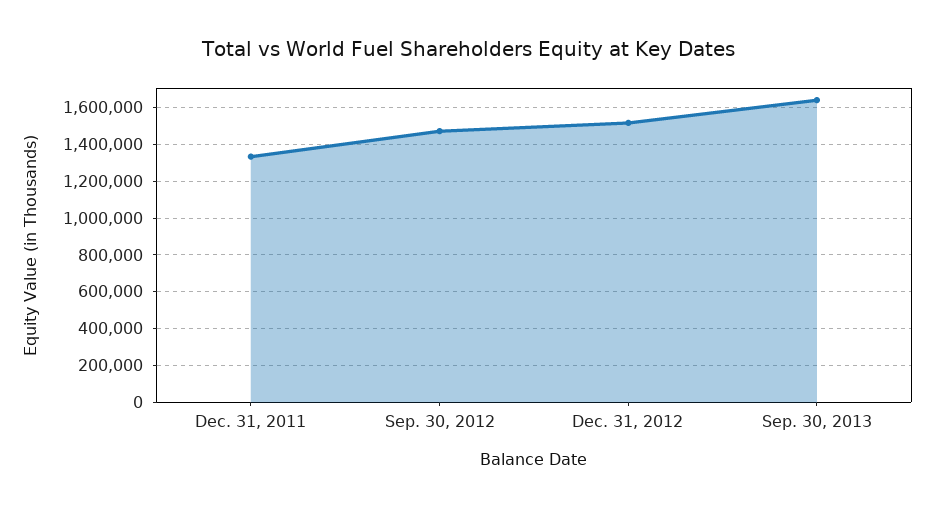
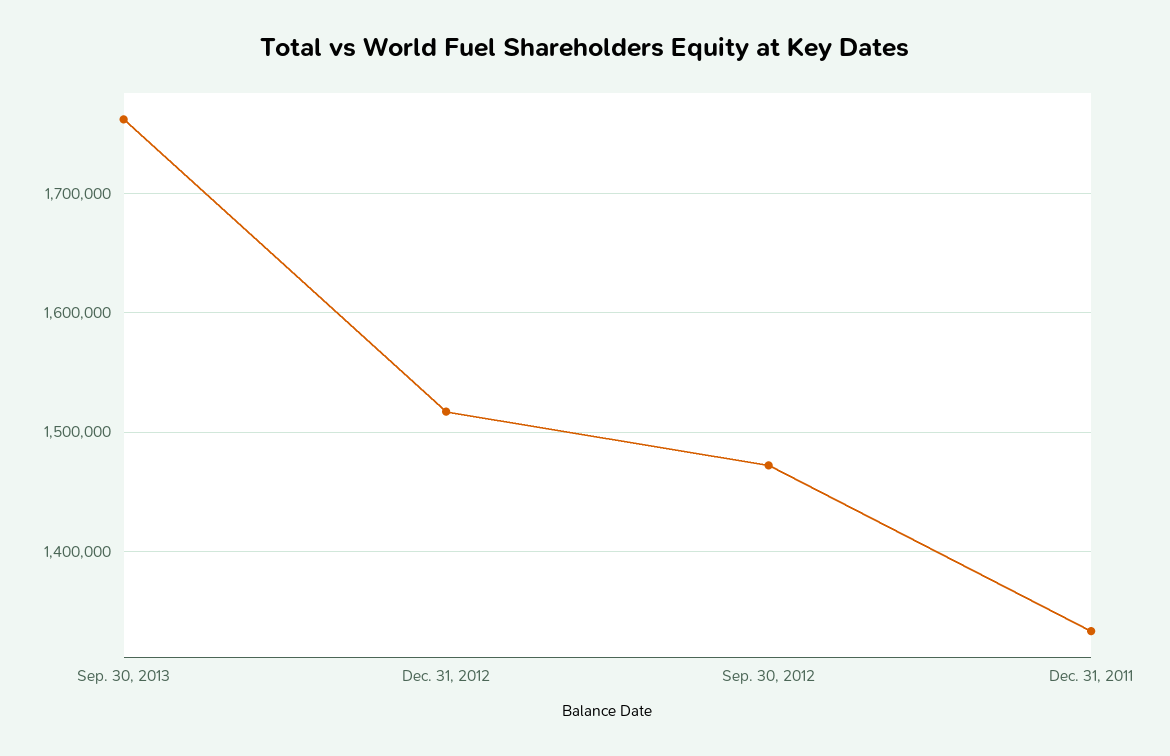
  {
    "Dec. 31, 2011": 1330000,
    "Sep. 30, 2012": 1470000,
    "Dec. 31, 2012": 1520000,
-   "Sep. 30, 2013": 1650000
+   "Sep. 30, 2013": 1760000
  }

